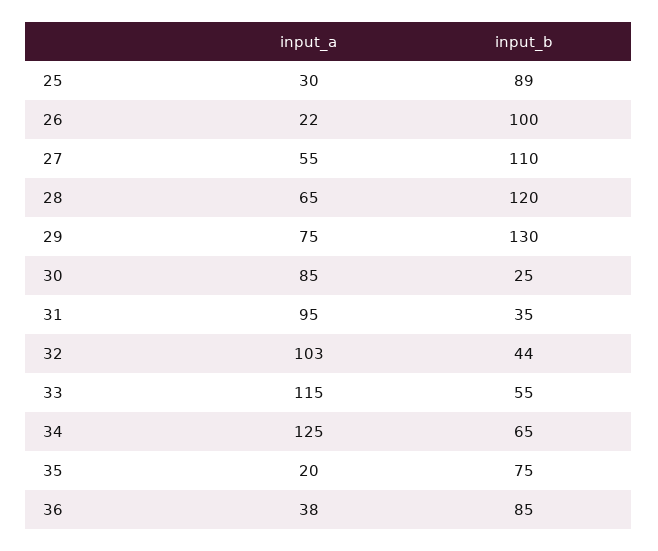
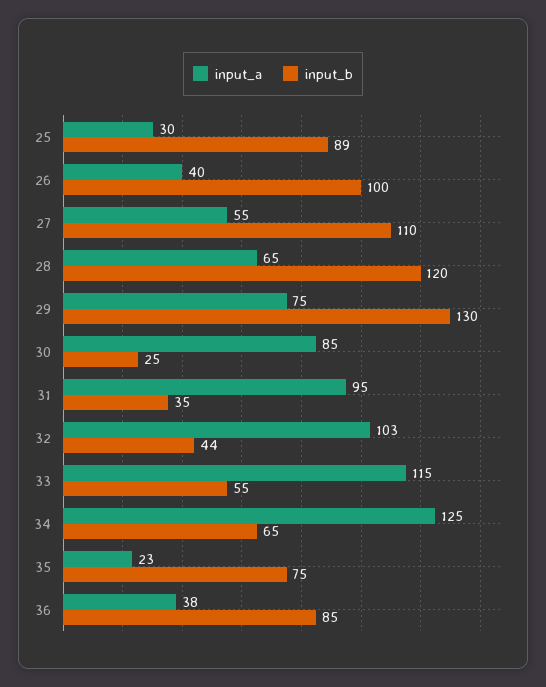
  {
    "input_a": {
      "25": 30,
-     "26": 22,
+     "26": 40,
      "27": 55,
      "28": 65,
      "29": 75,
      "30": 85,
      "31": 95,
      "32": 103,
      "33": 115,
      "34": 125,
-     "35": 20,
+     "35": 23,
      "36": 38
    },
    "input_b": {
      "25": 89,
      "26": 100,
      "27": 110,
      "28": 120,
      "29": 130,
      "30": 25,
      "31": 35,
      "32": 44,
      "33": 55,
      "34": 65,
      "35": 75,
      "36": 85
    }
  }

